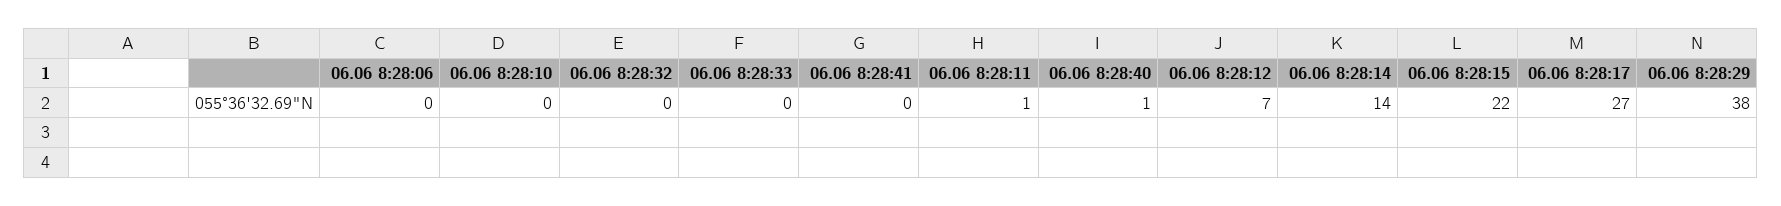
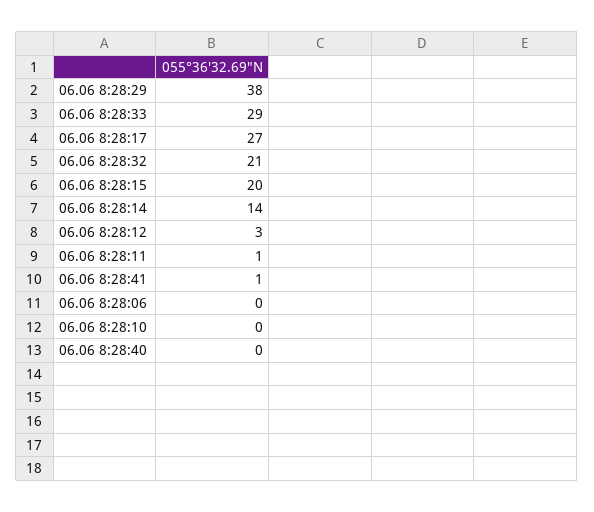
  {
    "06.06 8:28:06": 0,
    "06.06 8:28:10": 0,
-   "06.06 8:28:32": 0,
+   "06.06 8:28:32": 21,
-   "06.06 8:28:33": 0,
+   "06.06 8:28:33": 29,
-   "06.06 8:28:41": 0,
+   "06.06 8:28:41": 1,
    "06.06 8:28:11": 1,
-   "06.06 8:28:40": 1,
+   "06.06 8:28:40": 0,
-   "06.06 8:28:12": 7,
+   "06.06 8:28:12": 3,
    "06.06 8:28:14": 14,
-   "06.06 8:28:15": 22,
+   "06.06 8:28:15": 20,
    "06.06 8:28:17": 27,
    "06.06 8:28:29": 38
  }

